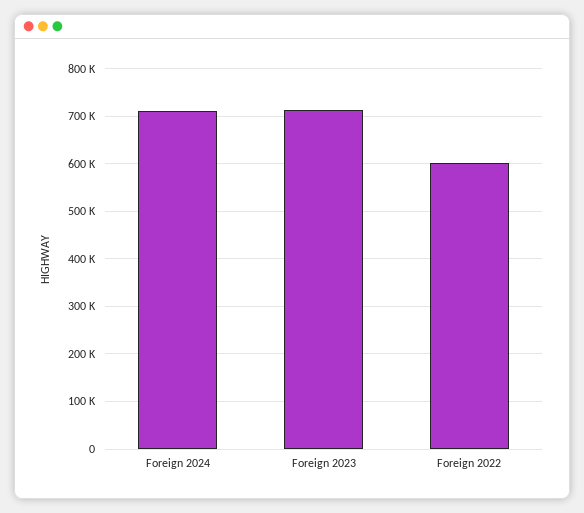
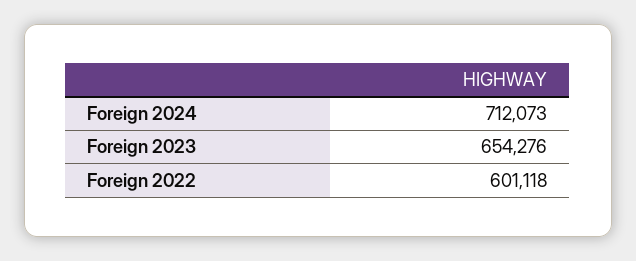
  {
    "Foreign 2024": 712073,
-   "Foreign 2023": 720000,
+   "Foreign 2023": 654276,
    "Foreign 2022": 601118
  }

